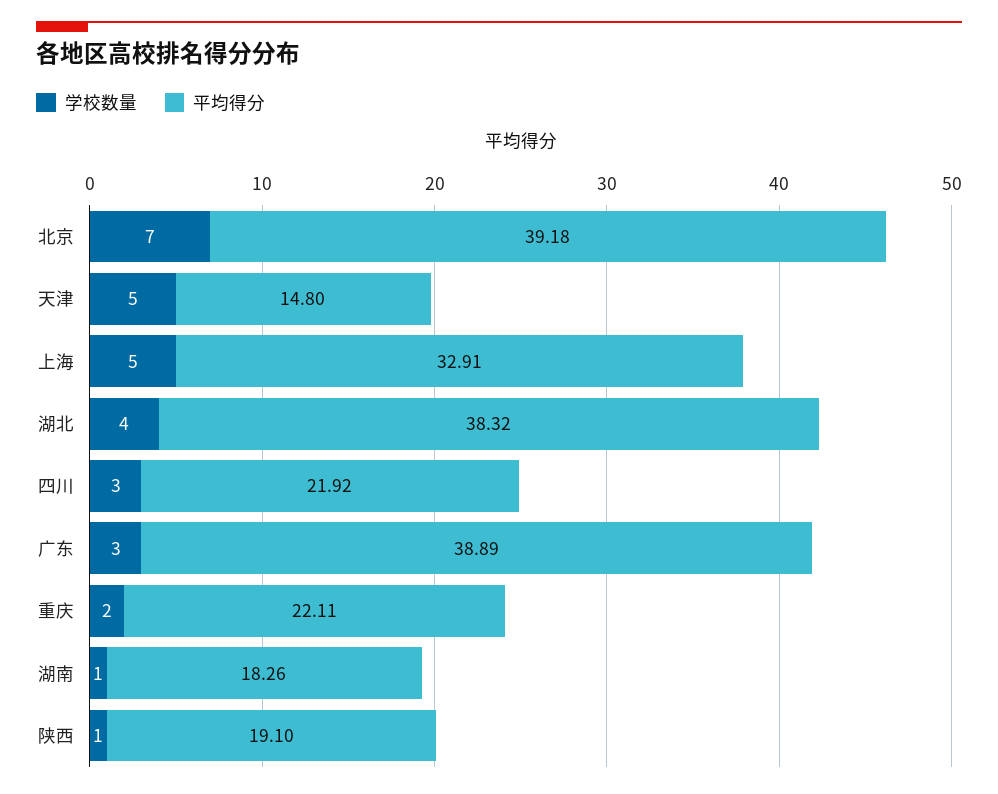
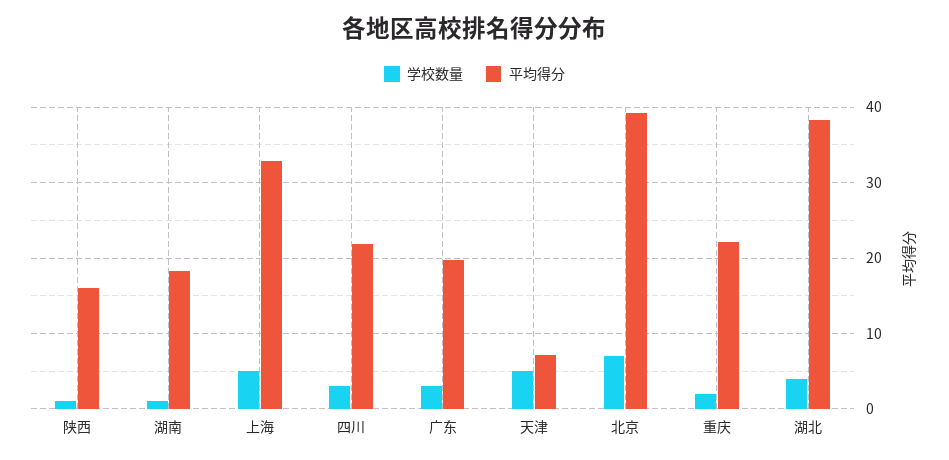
  {
    "学校数量": {
      "北京": 7,
      "天津": 5,
      "上海": 5,
      "湖北": 4,
      "四川": 3,
      "广东": 3,
      "重庆": 2,
      "湖南": 1,
      "陕西": 1
    },
    "平均得分": {
      "北京": 39.18,
-     "天津": 14.8,
+     "天津": 7,
      "上海": 32.91,
      "湖北": 38.32,
      "四川": 21.92,
-     "广东": 38.89,
+     "广东": 20,
      "重庆": 22.11,
      "湖南": 18.26,
-     "陕西": 19.1
+     "陕西": 16
    }
  }

